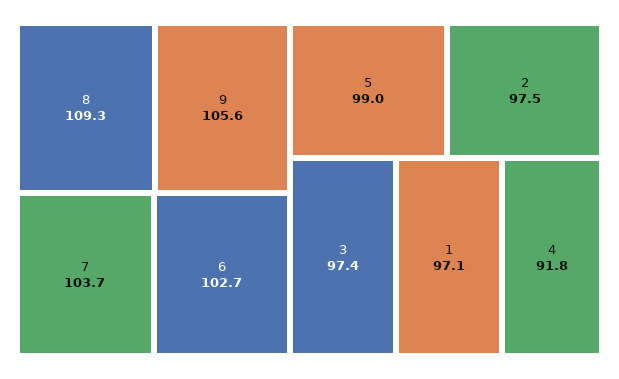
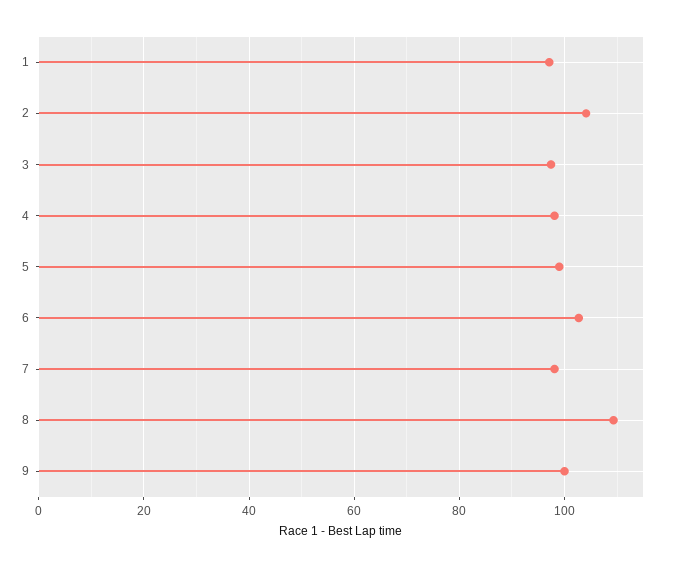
  {
    "8": 109.3,
-   "9": 105.6,
+   "9": 100,
-   "7": 103.7,
+   "7": 98,
    "6": 102.7,
    "5": 99,
-   "2": 97.5,
+   "2": 104,
    "3": 97.4,
    "1": 97.1,
-   "4": 91.8
+   "4": 98
  }

